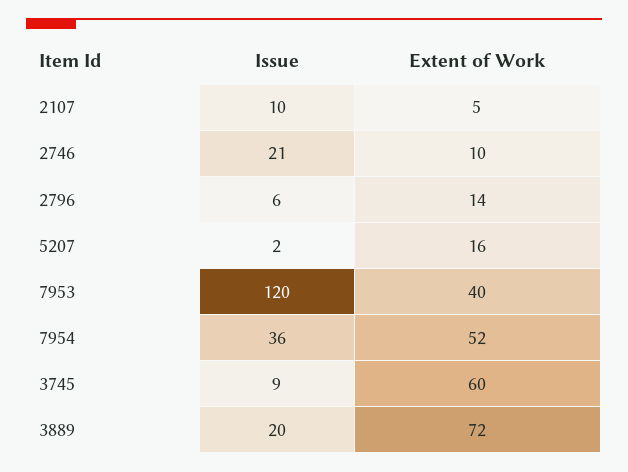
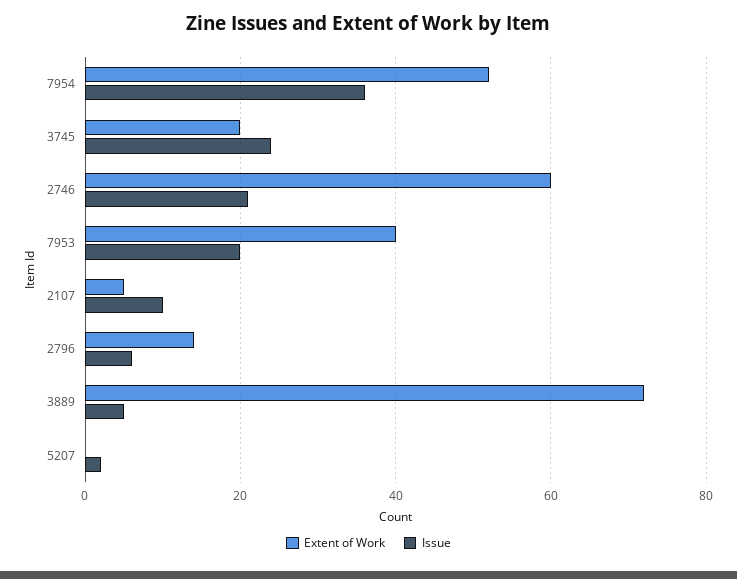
  {
    "Issue": {
      "2107": 10,
      "2746": 21,
      "2796": 6,
      "5207": 2,
-     "7953": 120,
+     "7953": 20,
      "7954": 36,
-     "3745": 9,
+     "3745": 25,
-     "3889": 20
+     "3889": 5
    },
    "Extent of Work": {
      "2107": 5,
-     "2746": 10,
+     "2746": 60,
      "2796": 14,
-     "5207": 16,
+     "5207": 0,
      "7953": 40,
      "7954": 52,
-     "3745": 60,
+     "3745": 20,
      "3889": 72
    }
  }

